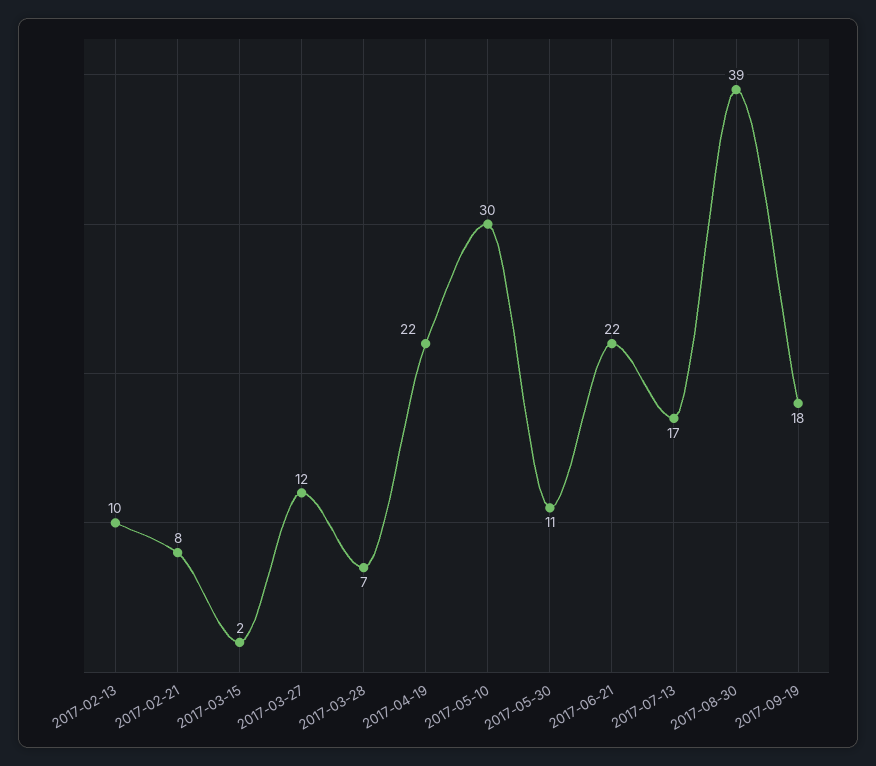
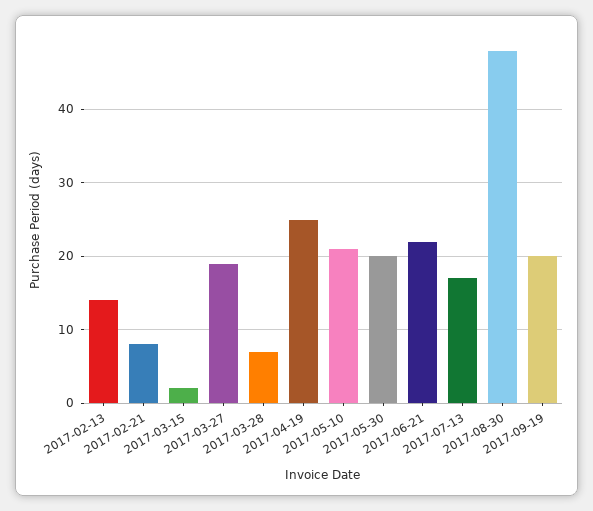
  {
-   "2017-02-13": 10,
+   "2017-02-13": 14,
    "2017-02-21": 8,
    "2017-03-15": 2,
-   "2017-03-27": 12,
+   "2017-03-27": 19,
    "2017-03-28": 7,
-   "2017-04-19": 22,
+   "2017-04-19": 25,
-   "2017-05-10": 30,
+   "2017-05-10": 21,
-   "2017-05-30": 11,
+   "2017-05-30": 20,
    "2017-06-21": 22,
    "2017-07-13": 17,
-   "2017-08-30": 39,
+   "2017-08-30": 48,
-   "2017-09-19": 18
+   "2017-09-19": 20
  }

